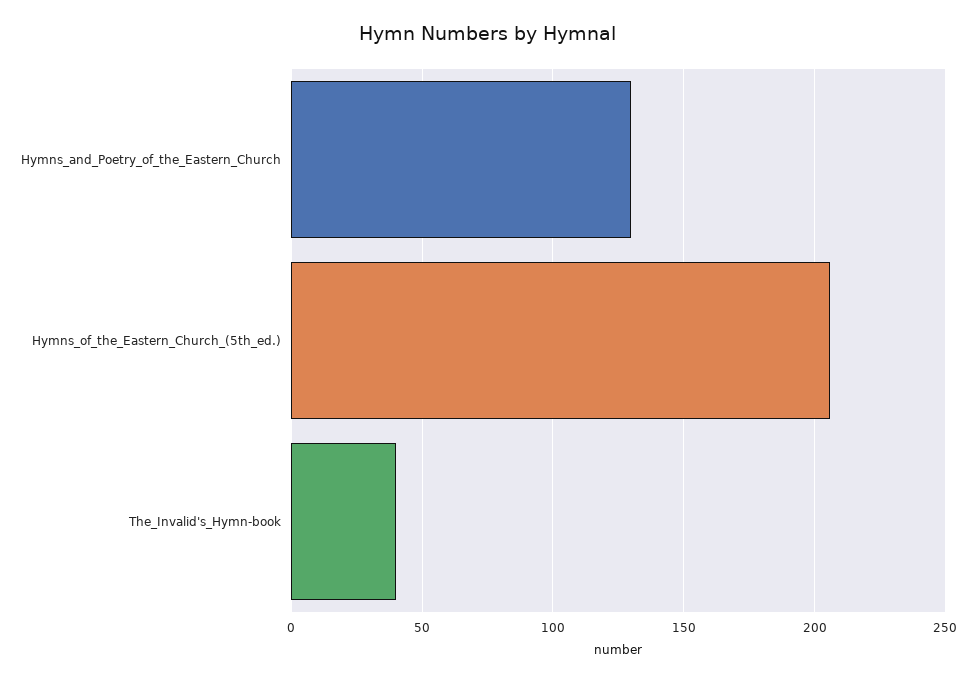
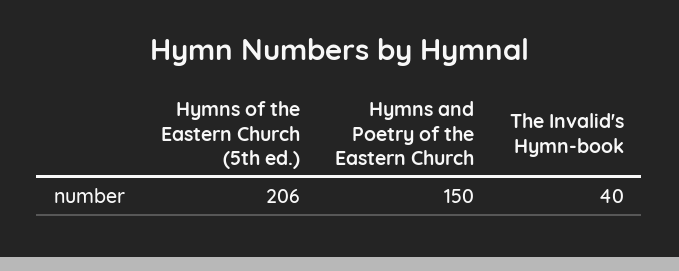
  {
-   "Hymns_and_Poetry_of_the_Eastern_Church": 130,
+   "Hymns_and_Poetry_of_the_Eastern_Church": 150,
    "Hymns_of_the_Eastern_Church_(5th_ed.)": 206,
    "The_Invalid's_Hymn-book": 40
  }

